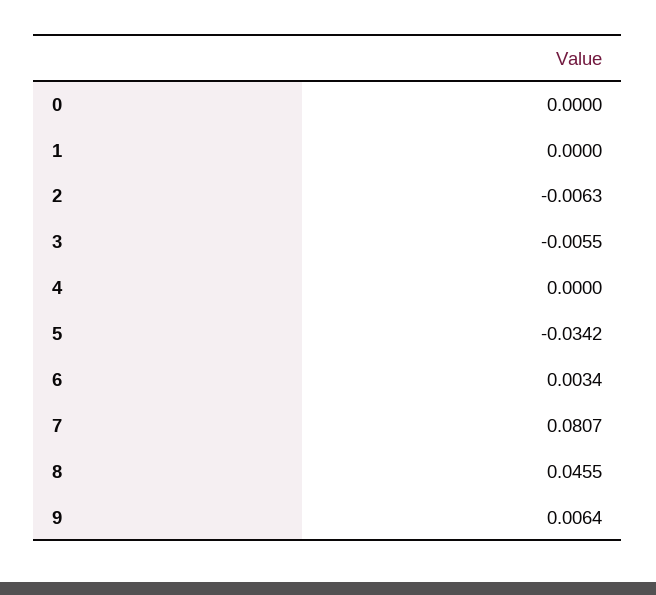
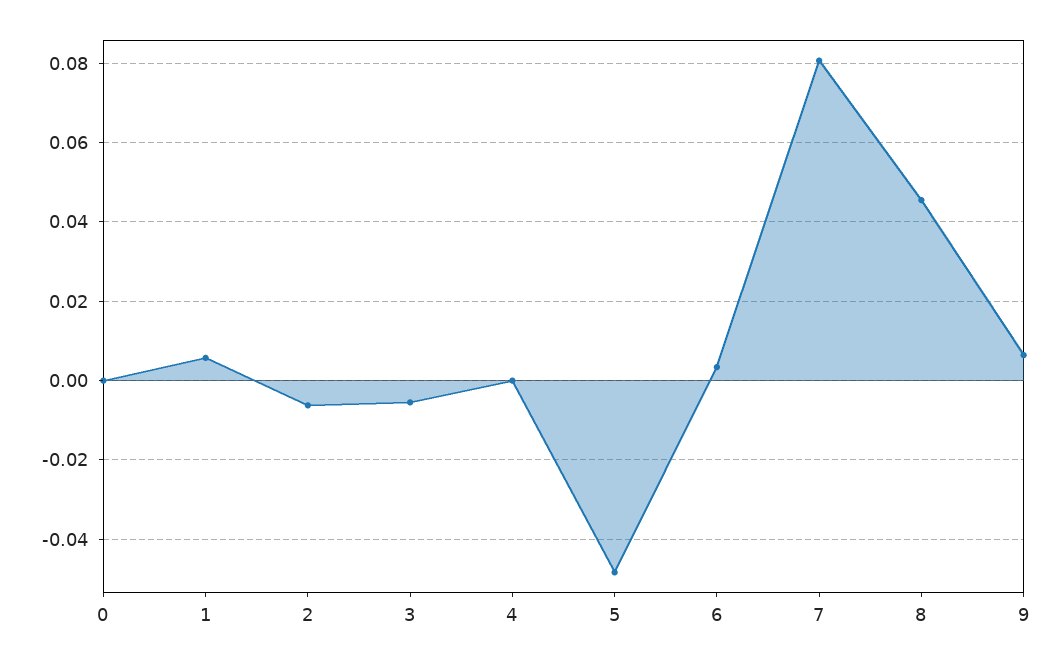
  {
    "0": 0,
-   "1": 0,
+   "1": 0.006,
    "2": -0.0063,
    "3": -0.0055,
    "4": 0,
-   "5": -0.0342,
+   "5": -0.048,
    "6": 0.0034,
    "7": 0.0807,
    "8": 0.0455,
    "9": 0.0064
  }

